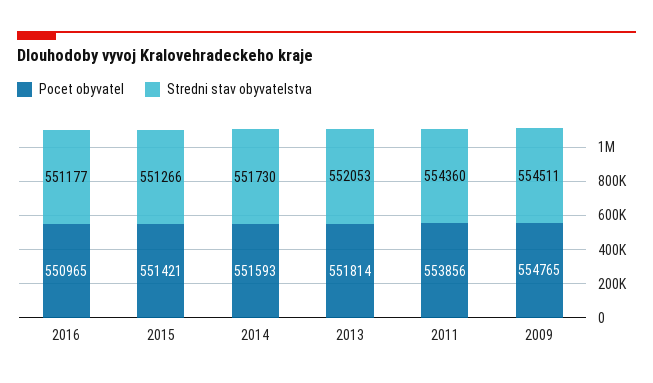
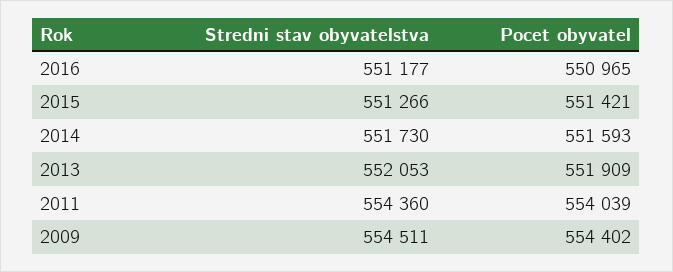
  {
    "Pocet obyvatel": {
      "2016": 550965,
      "2015": 551421,
      "2014": 551593,
-     "2013": 551814,
+     "2013": 551909,
-     "2011": 553856,
+     "2011": 554039,
-     "2009": 554765
+     "2009": 554402
    },
    "Stredni stav obyvatelstva": {
      "2016": 551177,
      "2015": 551266,
      "2014": 551730,
      "2013": 552053,
      "2011": 554360,
      "2009": 554511
    }
  }

